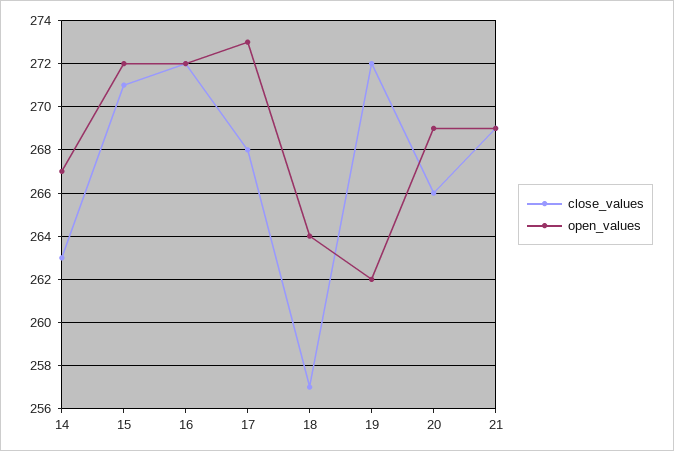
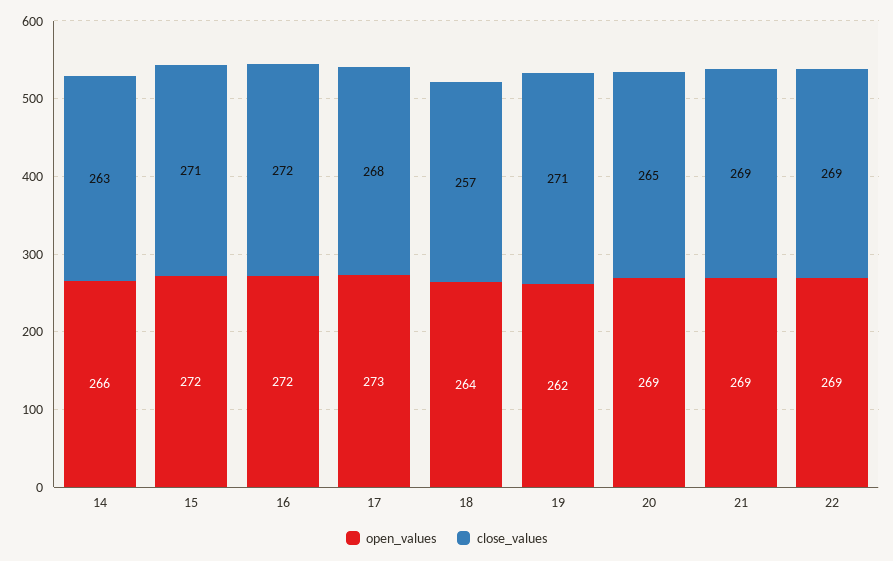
  {
    "close_values": {
      "14": 263,
      "15": 271,
      "16": 272,
      "17": 268,
      "18": 257,
-     "19": 272,
+     "19": 271,
-     "20": 266,
+     "20": 265,
-     "21": 269
+     "21": 269,
+     "22": 269
    },
    "open_values": {
-     "14": 267,
+     "14": 266,
      "15": 272,
      "16": 272,
      "17": 273,
      "18": 264,
      "19": 262,
      "20": 269,
-     "21": 269
+     "21": 269,
+     "22": 269
    }
  }

